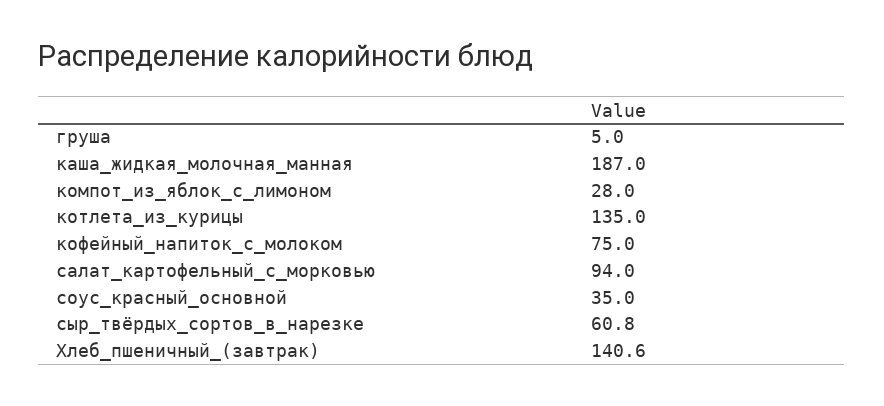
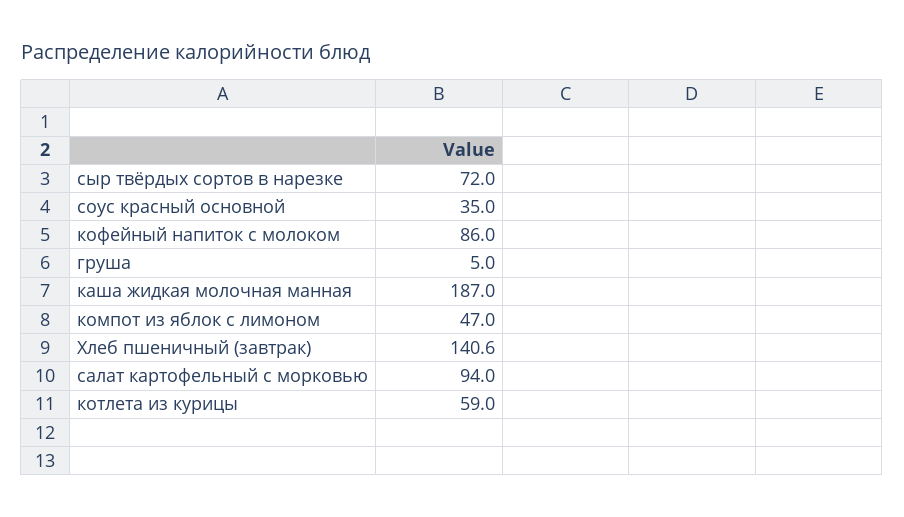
  {
    "груша": 5,
    "каша_жидкая_молочная_манная": 187,
-   "компот_из_яблок_с_лимоном": 28,
+   "компот_из_яблок_с_лимоном": 47,
-   "котлета_из_курицы": 135,
+   "котлета_из_курицы": 59,
-   "кофейный_напиток_с_молоком": 75,
+   "кофейный_напиток_с_молоком": 86,
    "салат_картофельный_с_морковью": 94,
    "соус_красный_основной": 35,
-   "сыр_твёрдых_сортов_в_нарезке": 60.8,
+   "сыр_твёрдых_сортов_в_нарезке": 72,
    "Хлеб_пшеничный_(завтрак)": 140.6
  }

